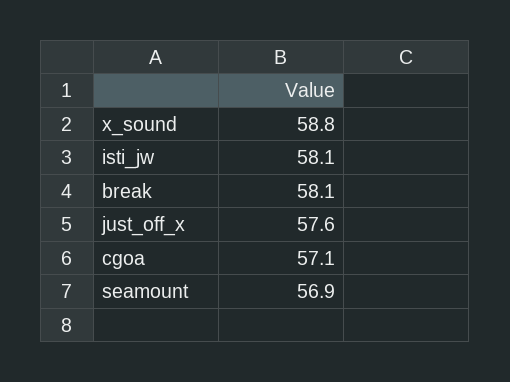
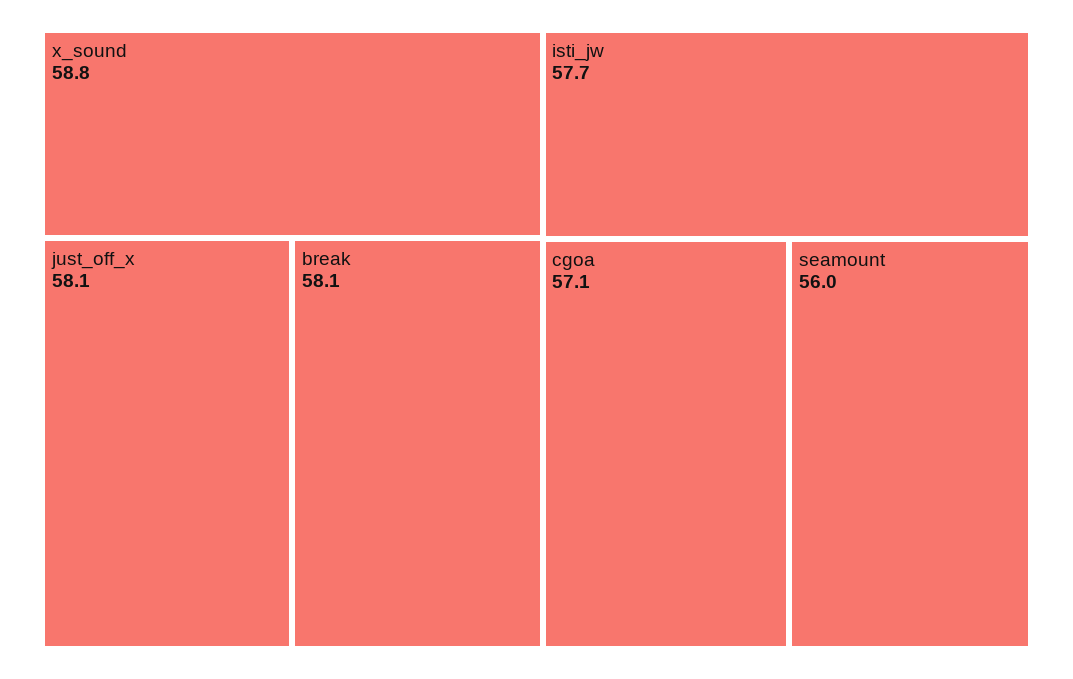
  {
    "x_sound": 58.8,
-   "isti_jw": 58.1,
+   "isti_jw": 57.7,
    "break": 58.1,
-   "just_off_x": 57.6,
+   "just_off_x": 58.1,
    "cgoa": 57.1,
-   "seamount": 56.9
+   "seamount": 56
  }

